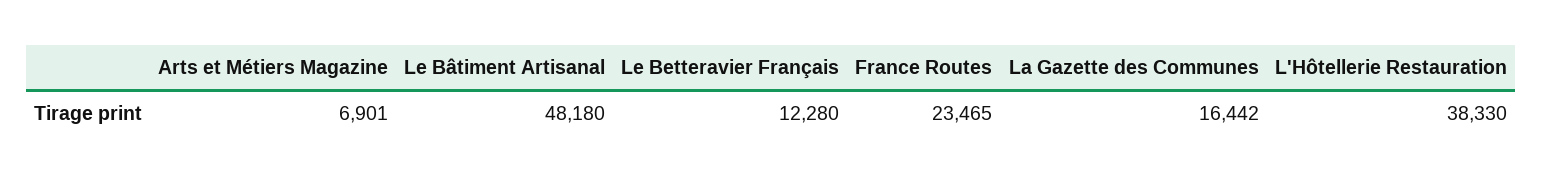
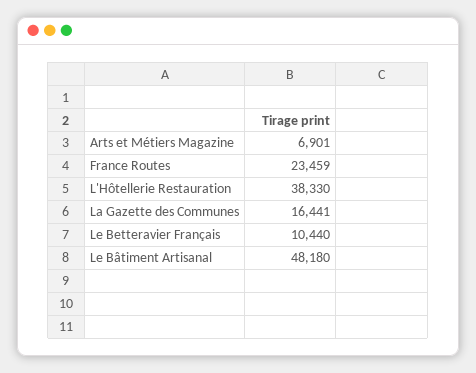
  {
    "Arts et Métiers Magazine": 6901,
    "Le Bâtiment Artisanal": 48180,
-   "Le Betteravier Français": 12280,
+   "Le Betteravier Français": 10440,
-   "France Routes": 23465,
+   "France Routes": 23459,
-   "La Gazette des Communes": 16442,
+   "La Gazette des Communes": 16441,
    "L'Hôtellerie Restauration": 38330
  }

